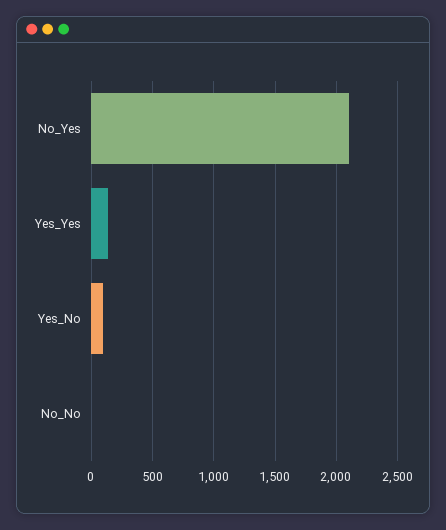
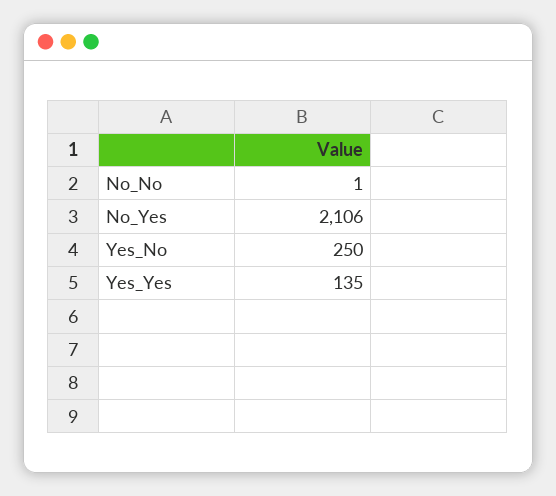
  {
    "No_Yes": 2106,
    "Yes_Yes": 135,
-   "Yes_No": 100,
+   "Yes_No": 250,
    "No_No": 1
  }

